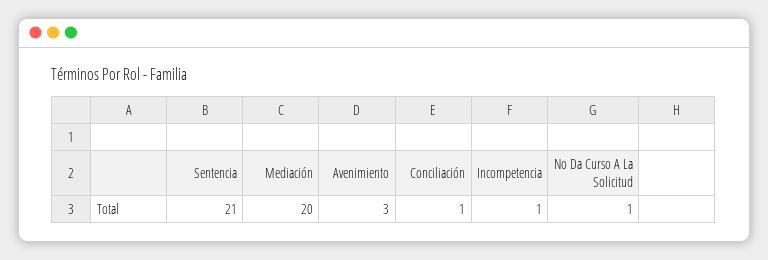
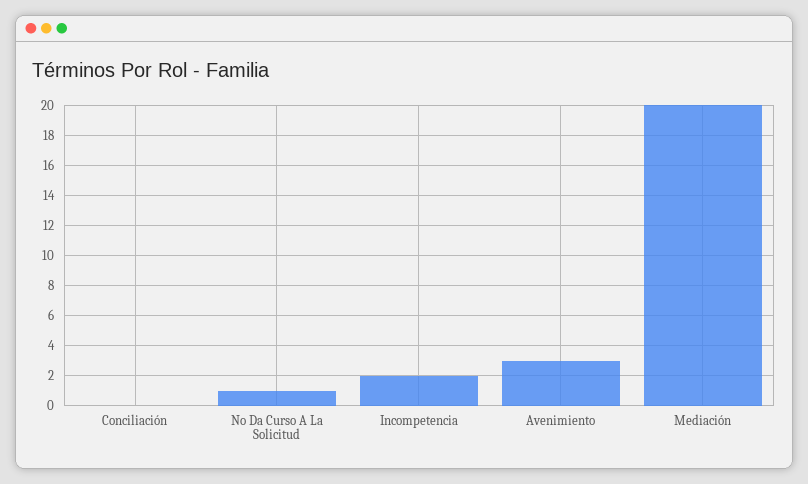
  {
-   "Sentencia": 21,
    "Mediación": 20,
    "Avenimiento": 3,
-   "Conciliación": 1,
+   "Conciliación": 0,
-   "Incompetencia": 1,
+   "Incompetencia": 2,
    "No Da Curso A La Solicitud": 1
  }

